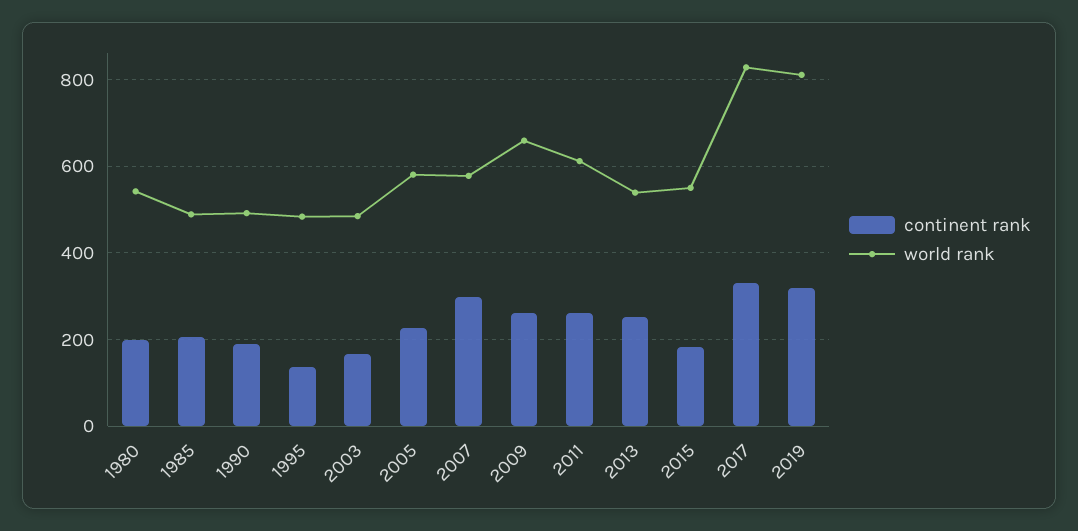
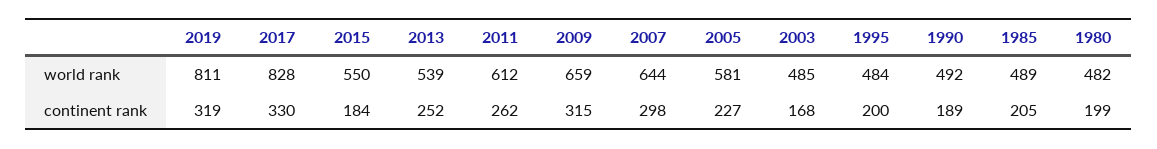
  {
    "continent rank": {
      "1980": 199,
      "1985": 205,
      "1990": 189,
-     "1995": 140,
+     "1995": 200,
      "2003": 168,
      "2005": 227,
      "2007": 298,
-     "2009": 260,
+     "2009": 315,
      "2011": 262,
      "2013": 252,
      "2015": 184,
      "2017": 330,
      "2019": 319
    },
    "world rank": {
-     "1980": 540,
+     "1980": 482,
      "1985": 489,
      "1990": 492,
      "1995": 484,
      "2003": 485,
      "2005": 581,
-     "2007": 580,
+     "2007": 644,
      "2009": 659,
      "2011": 612,
      "2013": 539,
      "2015": 550,
      "2017": 828,
      "2019": 811
    }
  }

